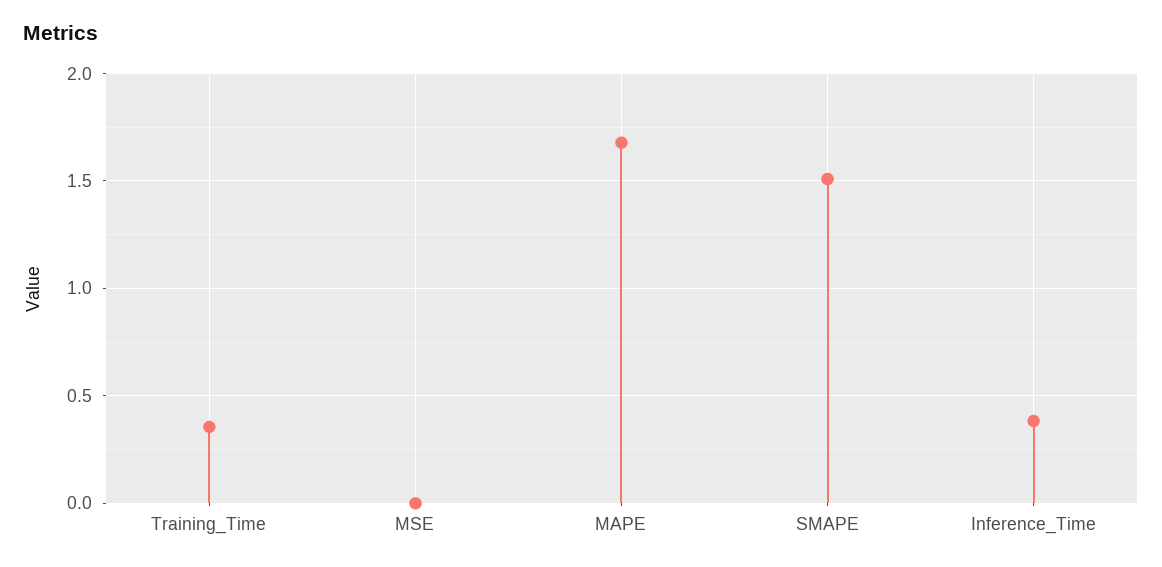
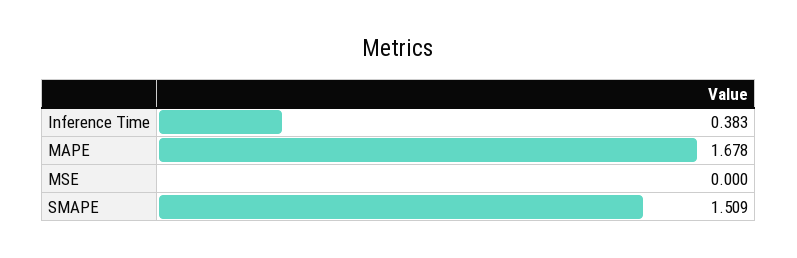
  {
-   "Training_Time": 0.35,
    "MSE": 0,
    "MAPE": 1.678,
    "SMAPE": 1.509,
    "Inference_Time": 0.383
  }

